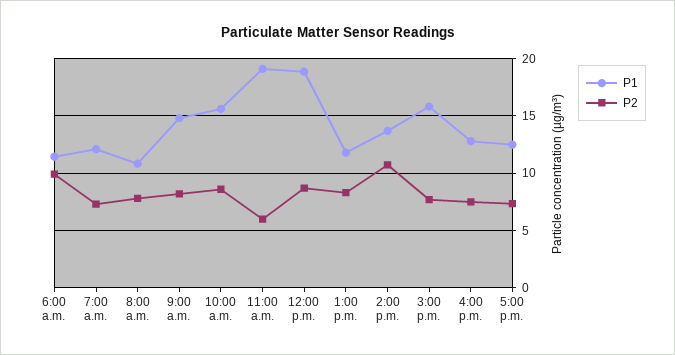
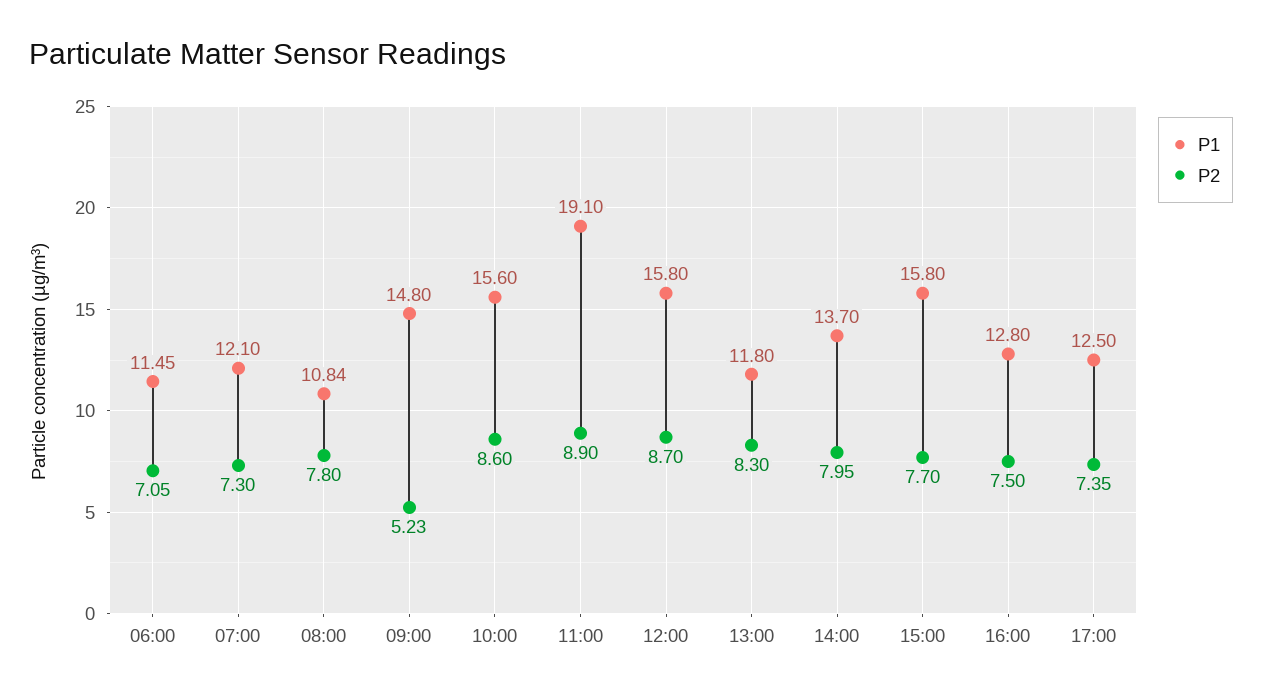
  {
    "P1": {
      "6:00 a.m.": 11.45,
      "7:00 a.m.": 12.1,
      "8:00 a.m.": 10.84,
      "9:00 a.m.": 14.8,
      "10:00 a.m.": 15.6,
      "11:00 a.m.": 19.1,
-     "12:00 p.m.": 19,
+     "12:00 p.m.": 15.8,
      "1:00 p.m.": 11.8,
      "2:00 p.m.": 13.7,
      "3:00 p.m.": 15.8,
      "4:00 p.m.": 12.8,
      "5:00 p.m.": 12.5
    },
    "P2": {
-     "6:00 a.m.": 10,
+     "6:00 a.m.": 7.05,
      "7:00 a.m.": 7.3,
      "8:00 a.m.": 7.8,
-     "9:00 a.m.": 8,
+     "9:00 a.m.": 5.23,
      "10:00 a.m.": 8.6,
-     "11:00 a.m.": 6,
+     "11:00 a.m.": 8.9,
      "12:00 p.m.": 8.7,
      "1:00 p.m.": 8.3,
-     "2:00 p.m.": 11,
+     "2:00 p.m.": 7.95,
      "3:00 p.m.": 7.7,
      "4:00 p.m.": 7.5,
      "5:00 p.m.": 7.35
    }
  }

